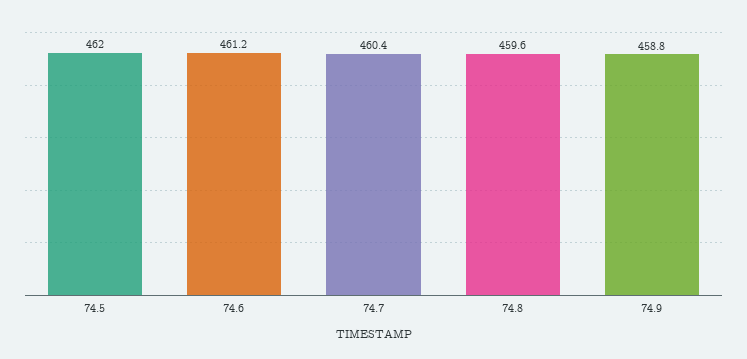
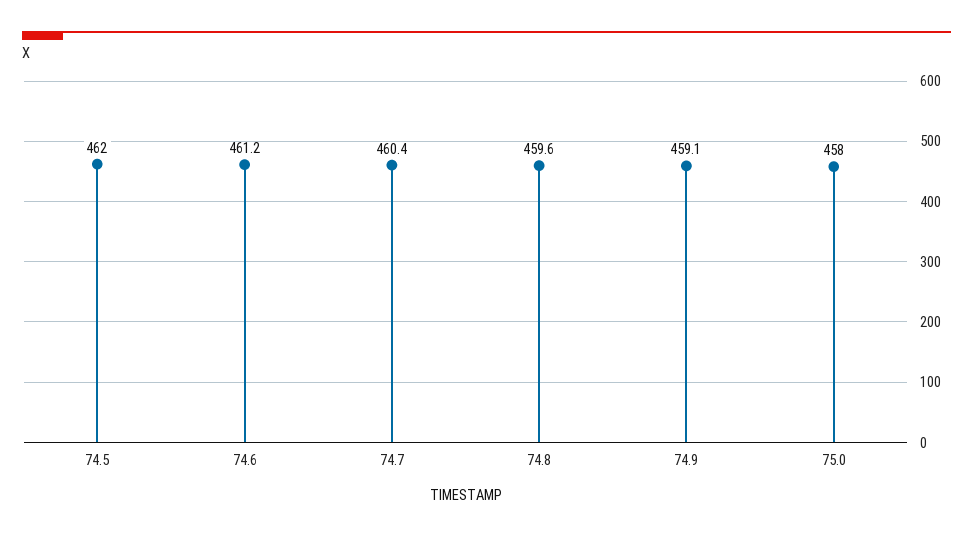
  {
    "74.5": 462,
    "74.6": 461.2,
    "74.7": 460.4,
    "74.8": 459.6,
-   "74.9": 458.8
+   "74.9": 459.1,
+   "75.0": 458
  }

